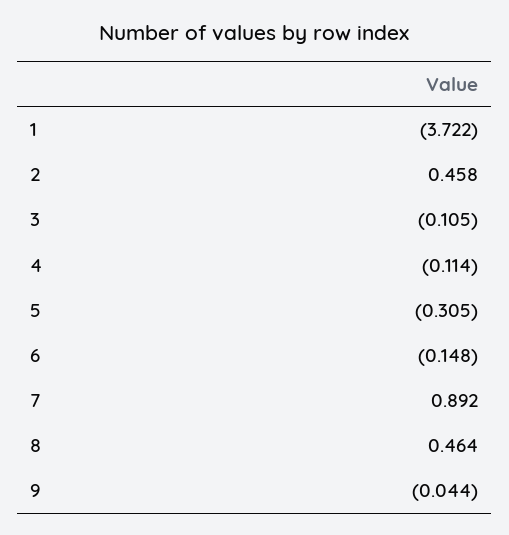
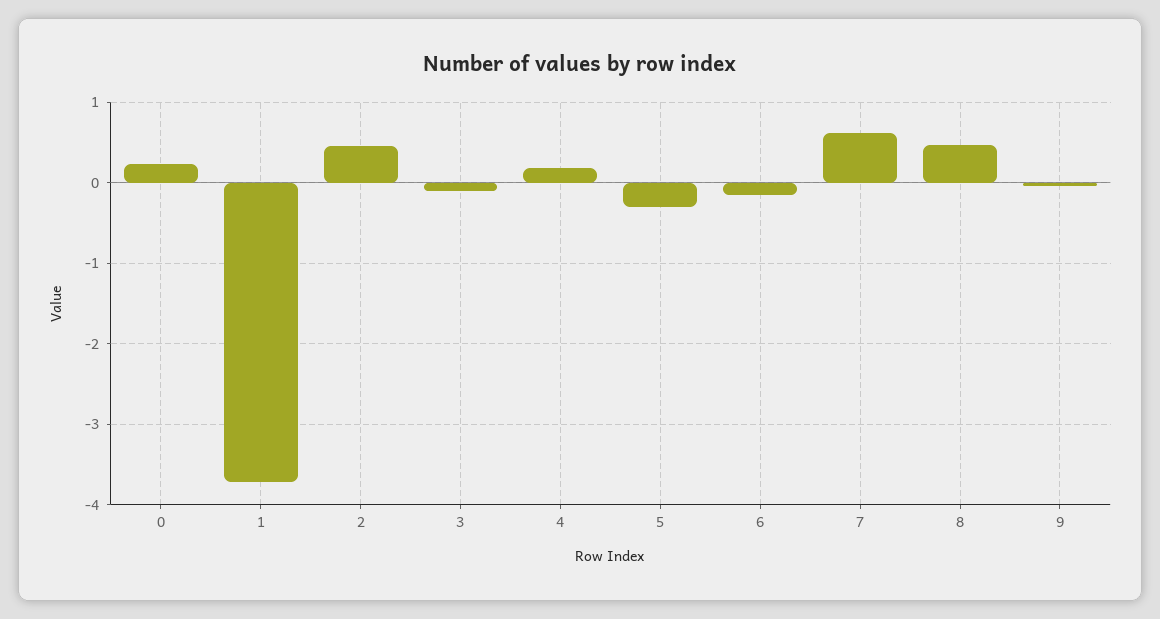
  {
    "1": -3.722,
    "2": 0.458,
    "3": -0.105,
-   "4": -0.114,
+   "4": 0.2,
    "5": -0.305,
    "6": -0.148,
-   "7": 0.892,
+   "7": 0.6,
    "8": 0.464,
-   "9": -0.044
+   "9": -0.044,
+   "0": 0.2
  }

